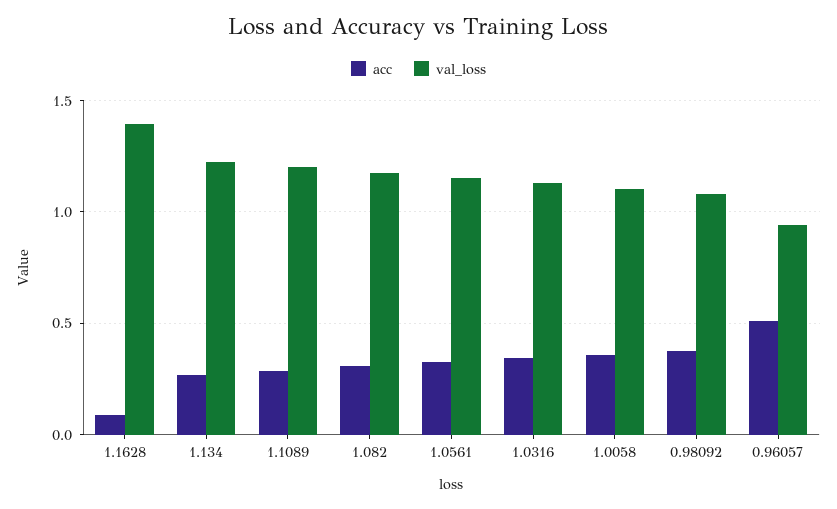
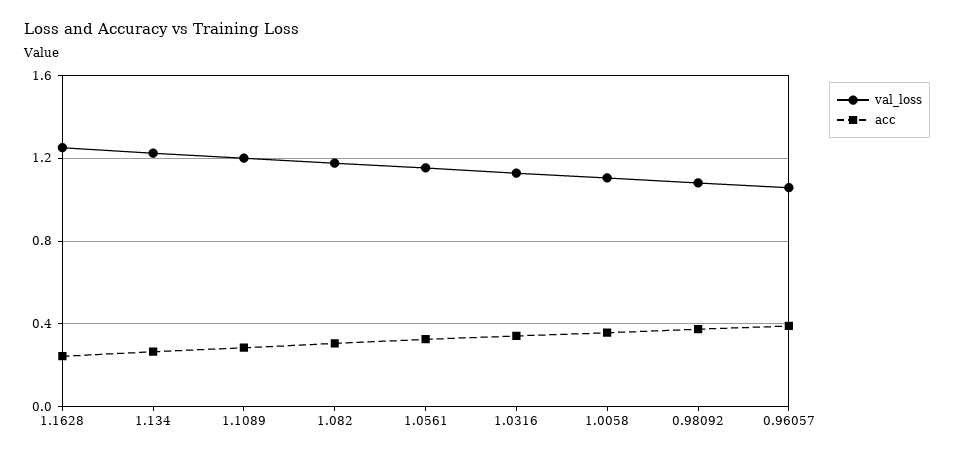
  {
    "acc": {
-     "1.1628": 0.1,
+     "1.1628": 0.25,
      "1.134": 0.25,
      "1.1089": 0.3,
      "1.082": 0.3,
      "1.0561": 0.35,
      "1.0316": 0.35,
      "1.0058": 0.35,
      "0.98092": 0.35,
-     "0.96057": 0.5
+     "0.96057": 0.4
    },
    "val_loss": {
-     "1.1628": 1.4,
+     "1.1628": 1.25,
      "1.134": 1.25,
      "1.1089": 1.2,
      "1.082": 1.2,
      "1.0561": 1.15,
      "1.0316": 1.15,
      "1.0058": 1.1,
      "0.98092": 1.1,
-     "0.96057": 0.95
+     "0.96057": 1.05
    }
  }

